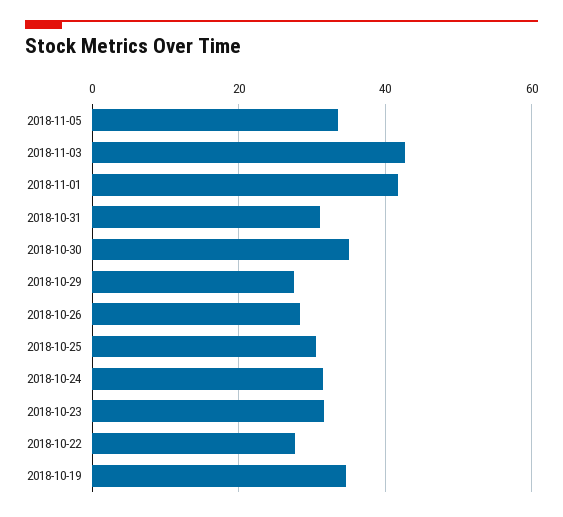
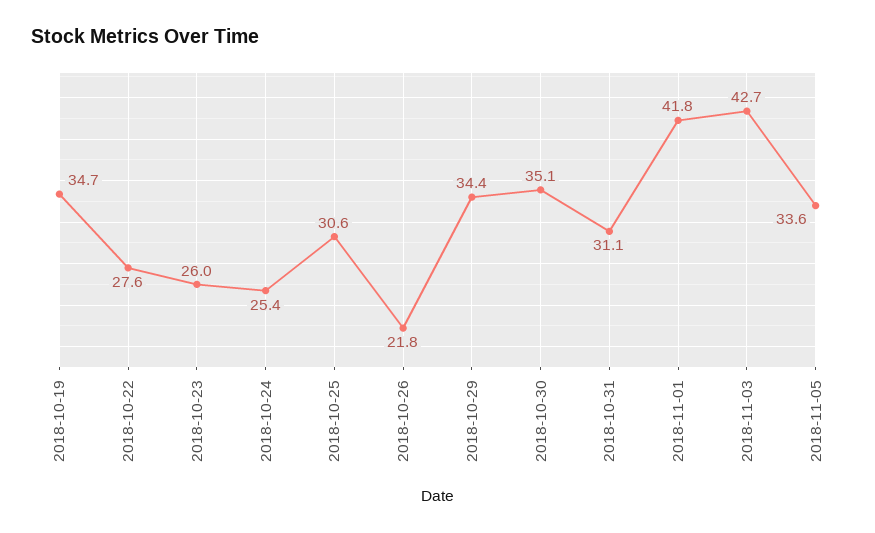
  {
    "2018-11-05": 33.6,
    "2018-11-03": 42.7,
    "2018-11-01": 41.8,
    "2018-10-31": 31.1,
    "2018-10-30": 35.1,
-   "2018-10-29": 28,
+   "2018-10-29": 34.4,
-   "2018-10-26": 28,
+   "2018-10-26": 21.8,
    "2018-10-25": 30.6,
-   "2018-10-24": 32,
+   "2018-10-24": 25.4,
-   "2018-10-23": 32,
+   "2018-10-23": 26,
    "2018-10-22": 27.6,
    "2018-10-19": 34.7
  }

